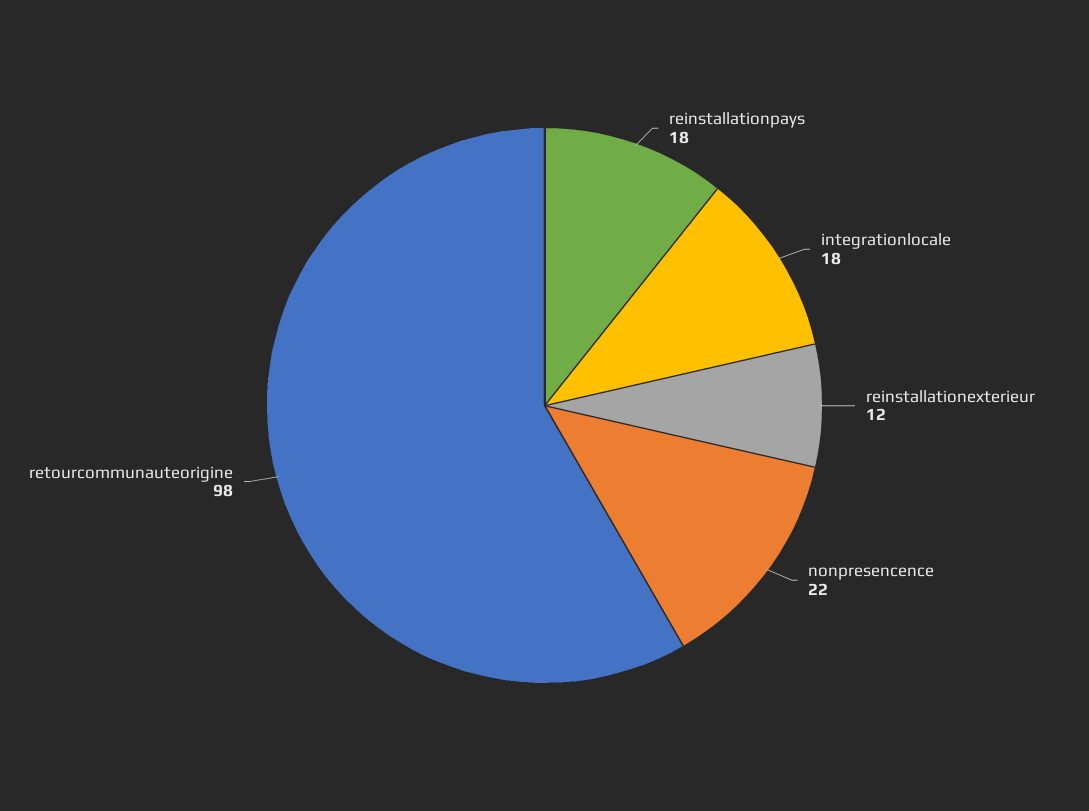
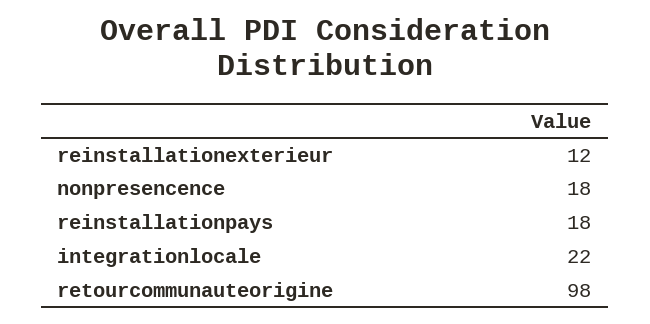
  {
    "reinstallationpays": 18,
-   "integrationlocale": 18,
+   "integrationlocale": 22,
    "reinstallationexterieur": 12,
-   "nonpresencence": 22,
+   "nonpresencence": 18,
    "retourcommunauteorigine": 98
  }

